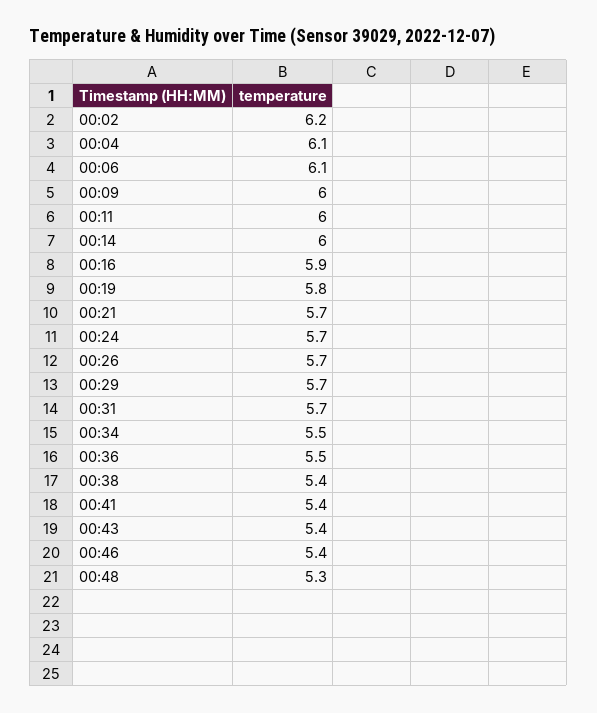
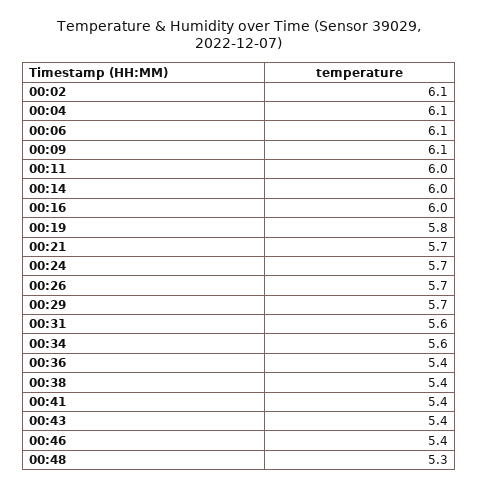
  {
-   "00:02": 6.2,
+   "00:02": 6.1,
    "00:04": 6.1,
    "00:06": 6.1,
-   "00:09": 6,
+   "00:09": 6.1,
    "00:11": 6,
    "00:14": 6,
-   "00:16": 5.9,
+   "00:16": 6,
    "00:19": 5.8,
    "00:21": 5.7,
    "00:24": 5.7,
    "00:26": 5.7,
    "00:29": 5.7,
-   "00:31": 5.7,
+   "00:31": 5.6,
-   "00:34": 5.5,
+   "00:34": 5.6,
-   "00:36": 5.5,
+   "00:36": 5.4,
    "00:38": 5.4,
    "00:41": 5.4,
    "00:43": 5.4,
    "00:46": 5.4,
    "00:48": 5.3
  }

